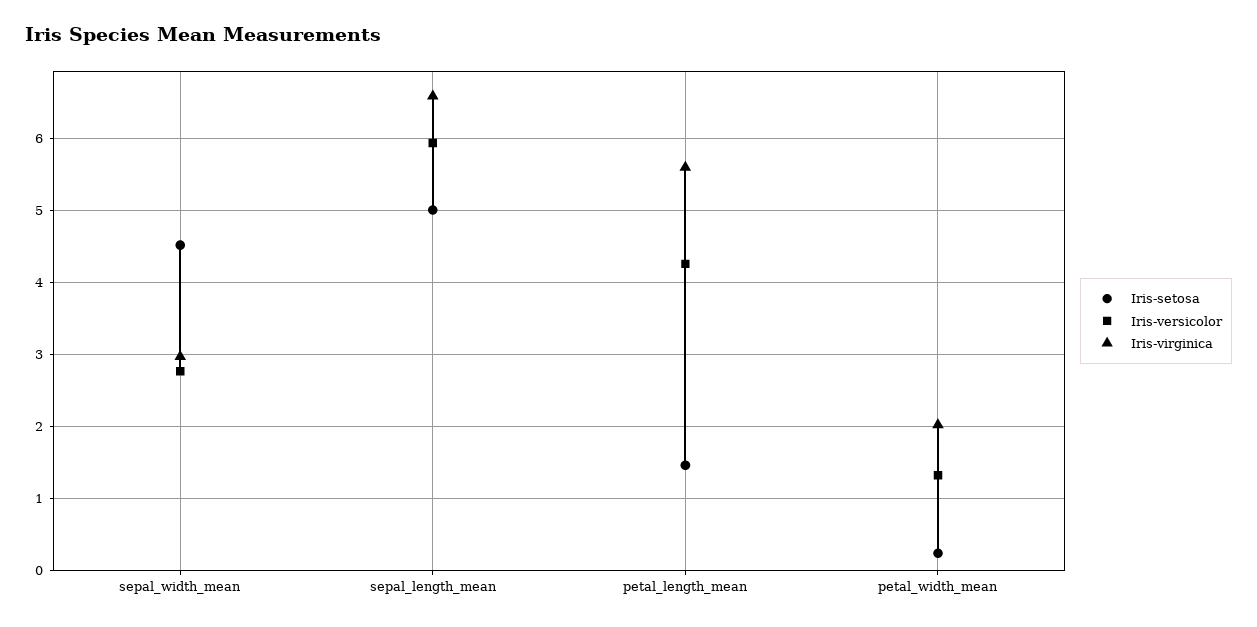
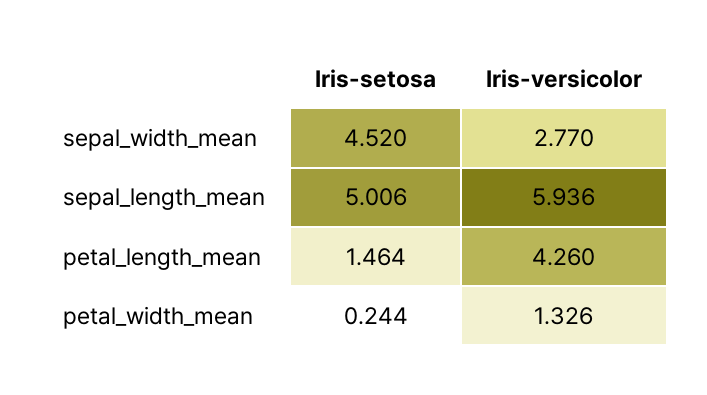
  {
    "Iris-setosa": {
      "sepal_width_mean": 4.52,
      "sepal_length_mean": 5.006,
      "petal_length_mean": 1.464,
      "petal_width_mean": 0.244
    },
    "Iris-versicolor": {
      "sepal_width_mean": 2.77,
      "sepal_length_mean": 5.936,
      "petal_length_mean": 4.26,
      "petal_width_mean": 1.326
-   },
+   }
-   "Iris-virginica": {
-     "sepal_width_mean": 3,
-     "sepal_length_mean": 6.6,
-     "petal_length_mean": 5.6,
-     "petal_width_mean": 2
-   }
  }

